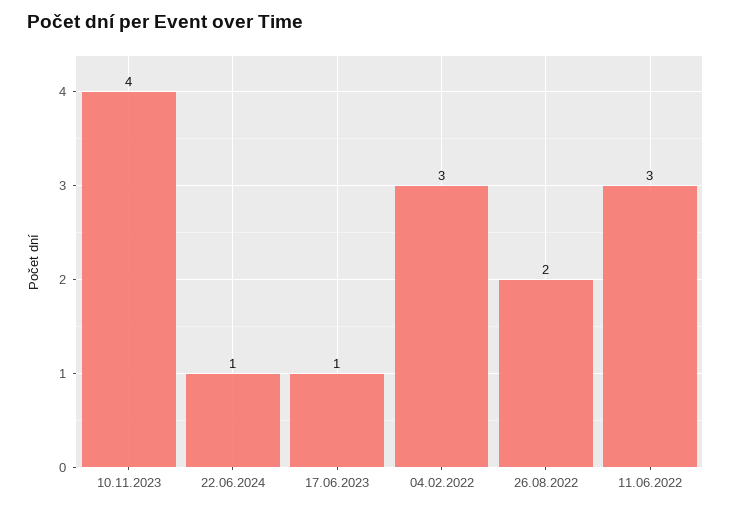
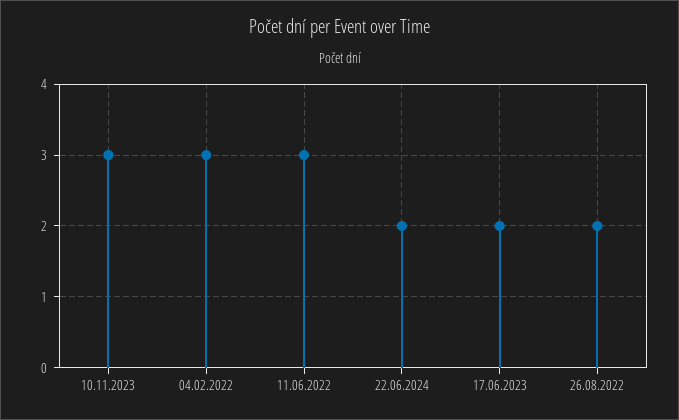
  {
-   "10.11.2023": 4,
+   "10.11.2023": 3,
-   "22.06.2024": 1,
+   "22.06.2024": 2,
-   "17.06.2023": 1,
+   "17.06.2023": 2,
    "04.02.2022": 3,
    "26.08.2022": 2,
    "11.06.2022": 3
  }

